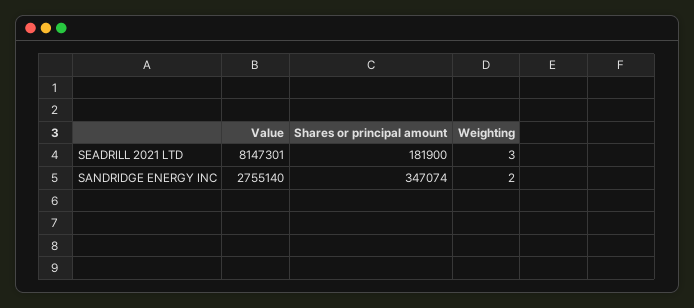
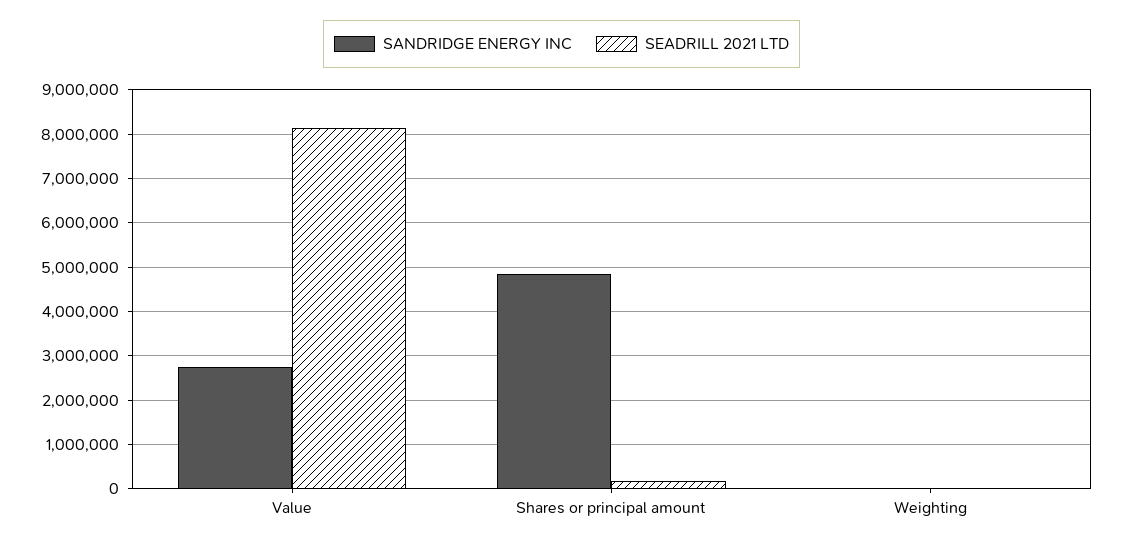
  {
    "SEADRILL 2021 LTD": {
      "Value": 8147301,
      "Shares or principal amount": 181900,
      "Weighting": 3
    },
    "SANDRIDGE ENERGY INC": {
      "Value": 2755140,
-     "Shares or principal amount": 347074,
+     "Shares or principal amount": 4800000,
      "Weighting": 2
    }
  }

